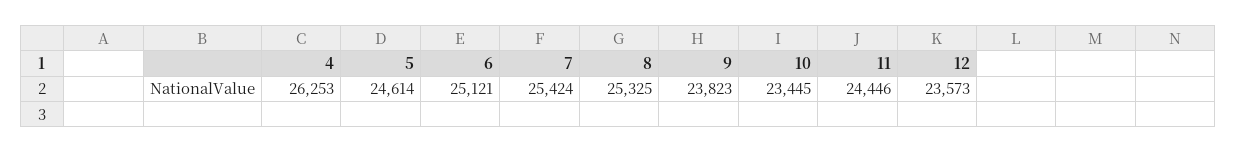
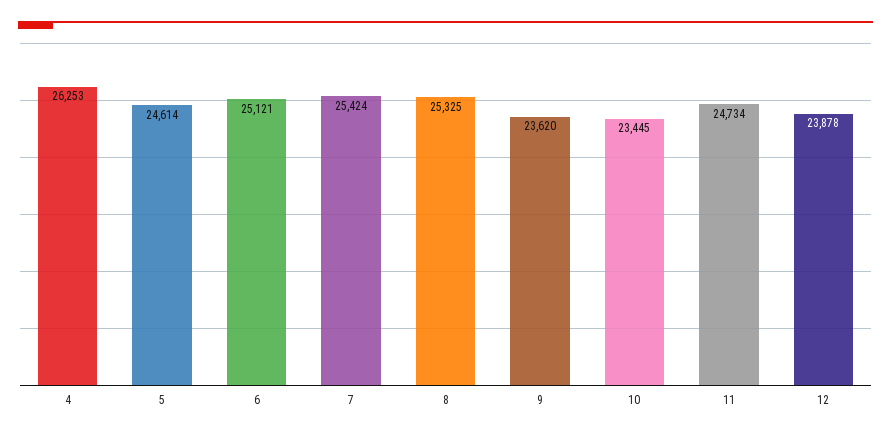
  {
    "4": 26253,
    "5": 24614,
    "6": 25121,
    "7": 25424,
    "8": 25325,
-   "9": 23823,
+   "9": 23620,
    "10": 23445,
-   "11": 24446,
+   "11": 24734,
-   "12": 23573
+   "12": 23878
  }

